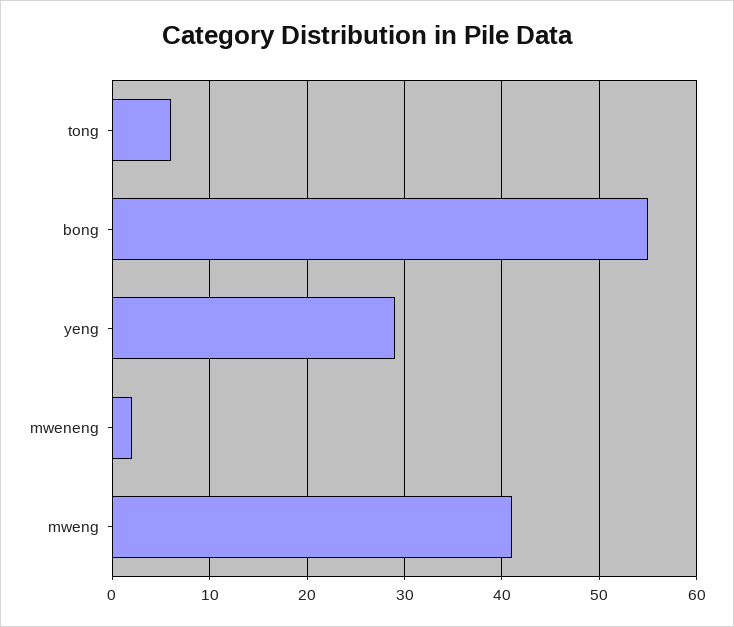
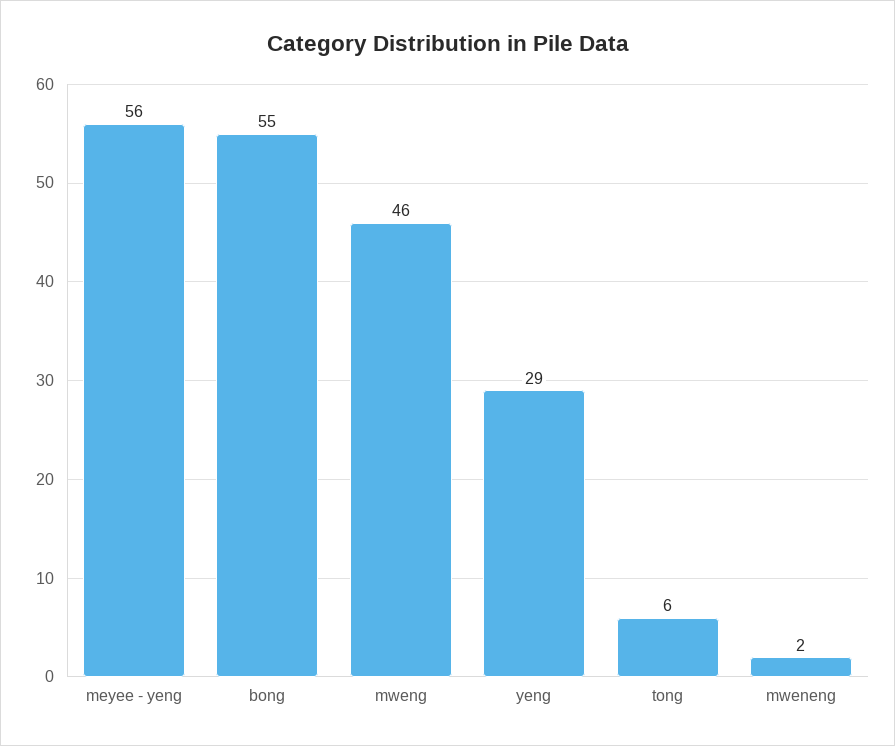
  {
    "tong": 6,
    "bong": 55,
    "yeng": 29,
    "mweneng": 2,
-   "mweng": 41
+   "mweng": 46,
+   "meyee - yeng": 56
  }

